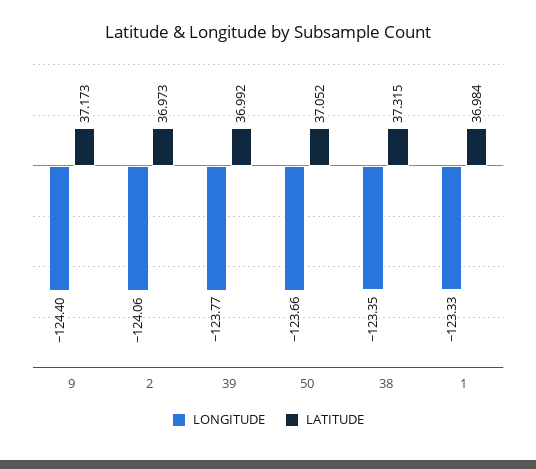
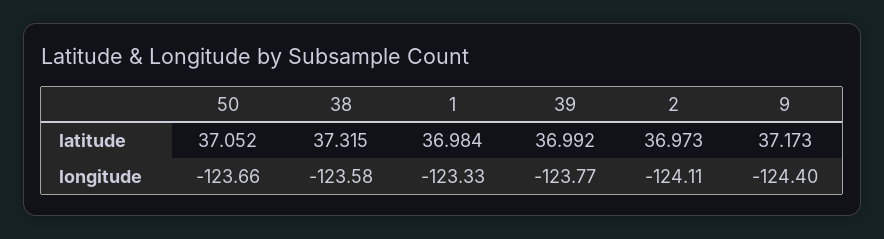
  {
    "LONGITUDE": {
      "9": -124.4,
-     "2": -124.06,
+     "2": -124.11,
      "39": -123.77,
      "50": -123.66,
-     "38": -123.35,
+     "38": -123.58,
      "1": -123.33
    },
    "LATITUDE": {
      "9": 37.173,
      "2": 36.973,
      "39": 36.992,
      "50": 37.052,
      "38": 37.315,
      "1": 36.984
    }
  }

